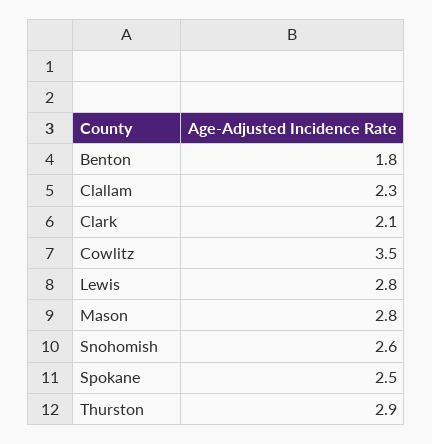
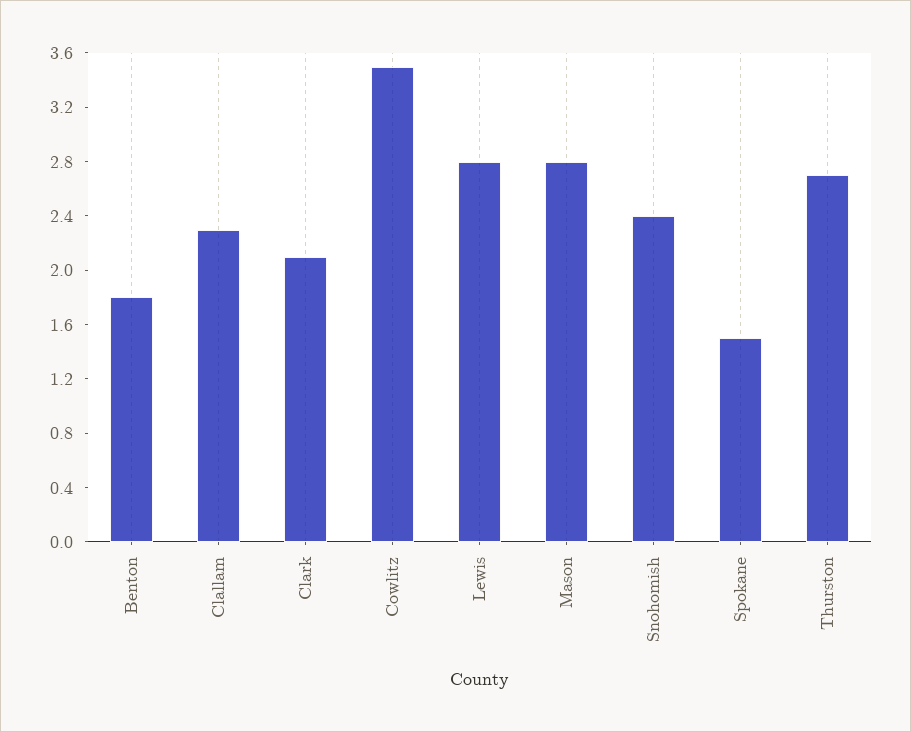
  {
    "Benton": 1.8,
    "Clallam": 2.3,
    "Clark": 2.1,
    "Cowlitz": 3.5,
    "Lewis": 2.8,
    "Mason": 2.8,
-   "Snohomish": 2.6,
+   "Snohomish": 2.4,
-   "Spokane": 2.5,
+   "Spokane": 1.5,
-   "Thurston": 2.9
+   "Thurston": 2.7
  }

